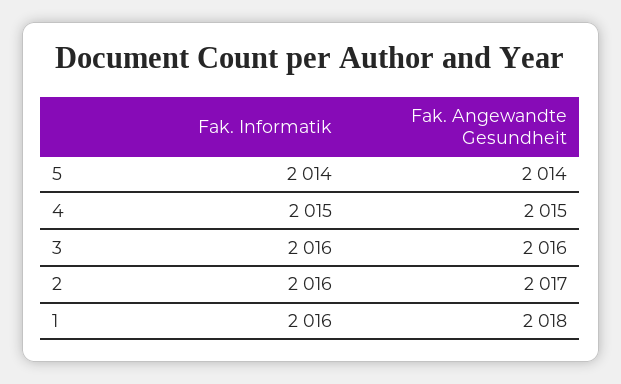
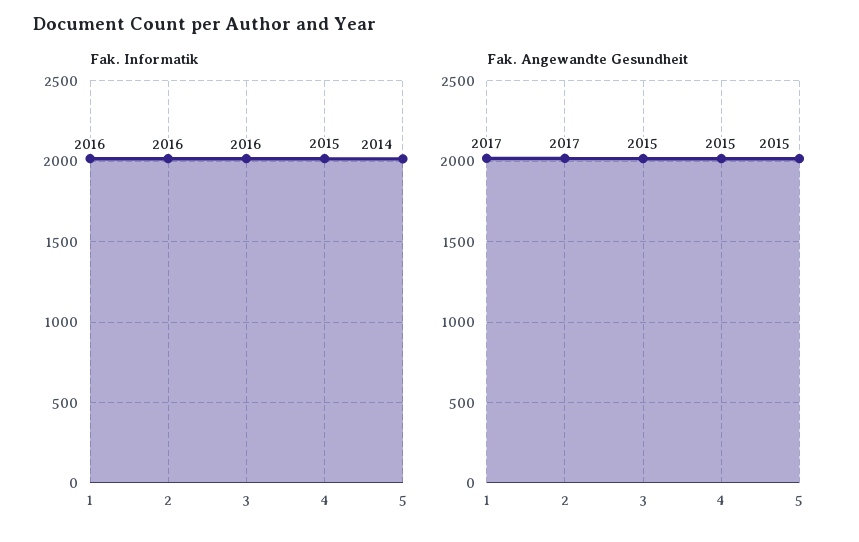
  {
    "Fak. Informatik": {
      "5": 2014,
      "4": 2015,
      "3": 2016,
      "2": 2016,
      "1": 2016
    },
    "Fak. Angewandte Gesundheit": {
-     "5": 2014,
+     "5": 2015,
      "4": 2015,
-     "3": 2016,
+     "3": 2015,
      "2": 2017,
-     "1": 2018
+     "1": 2017
    }
  }

